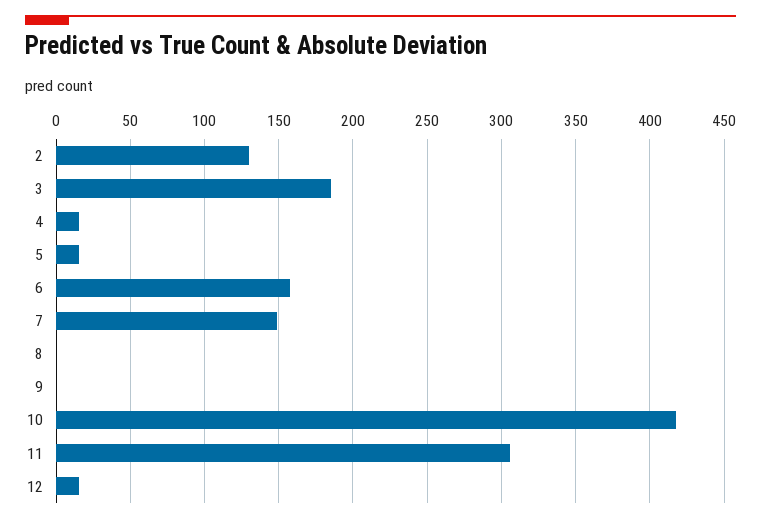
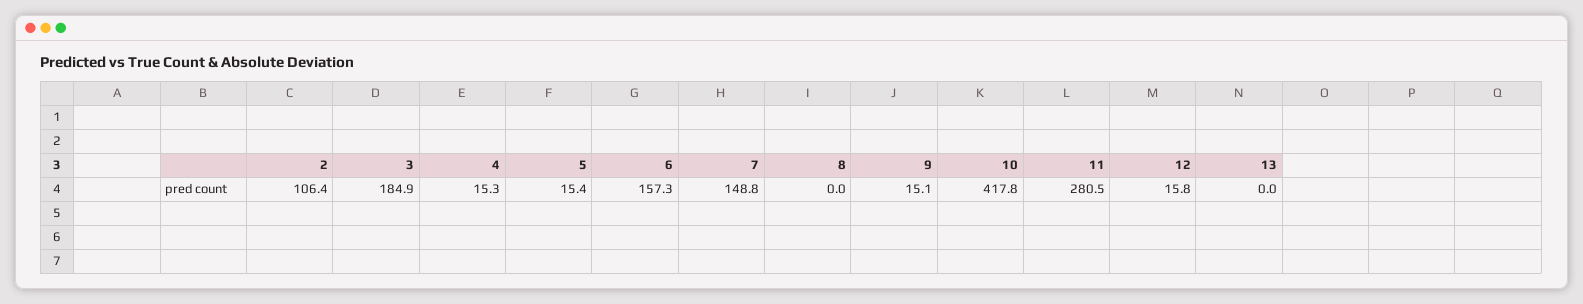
  {
-   "2": 130,
+   "2": 106.4,
    "3": 184.9,
    "4": 15.3,
    "5": 15.4,
    "6": 157.3,
    "7": 148.8,
    "8": 0,
-   "9": 0,
+   "9": 15.1,
    "10": 417.8,
-   "11": 305,
+   "11": 280.5,
-   "12": 15.8
+   "12": 15.8,
+   "13": 0
  }

